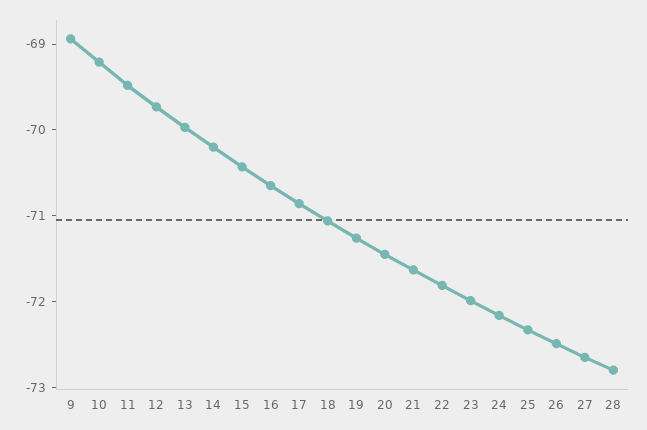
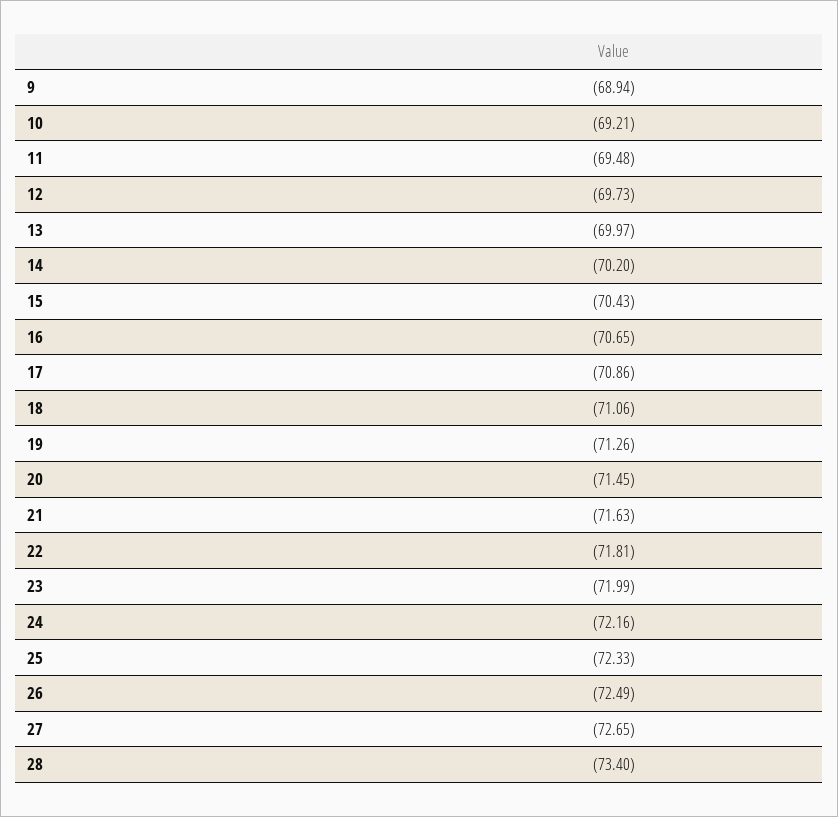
  {
    "9": -68.94,
    "10": -69.21,
    "11": -69.48,
    "12": -69.73,
    "13": -69.97,
    "14": -70.2,
    "15": -70.43,
    "16": -70.65,
    "17": -70.86,
    "18": -71.06,
    "19": -71.26,
    "20": -71.45,
    "21": -71.63,
    "22": -71.81,
    "23": -71.99,
    "24": -72.16,
    "25": -72.33,
    "26": -72.49,
    "27": -72.65,
-   "28": -72.8
+   "28": -73.4
  }

